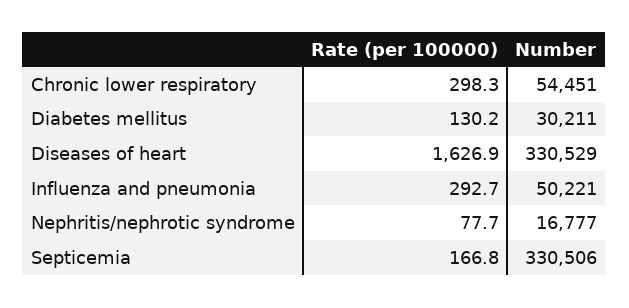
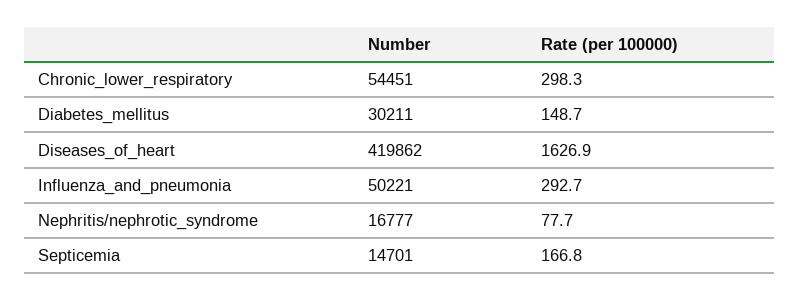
  {
    "Rate (per 100000)": {
      "Chronic lower respiratory": 298.3,
-     "Diabetes mellitus": 130.2,
+     "Diabetes mellitus": 148.7,
      "Diseases of heart": 1626.9,
      "Influenza and pneumonia": 292.7,
      "Nephritis/nephrotic syndrome": 77.7,
      "Septicemia": 166.8
    },
    "Number": {
      "Chronic lower respiratory": 54451,
      "Diabetes mellitus": 30211,
-     "Diseases of heart": 330529,
+     "Diseases of heart": 419862,
      "Influenza and pneumonia": 50221,
      "Nephritis/nephrotic syndrome": 16777,
-     "Septicemia": 330506
+     "Septicemia": 14701
    }
  }

